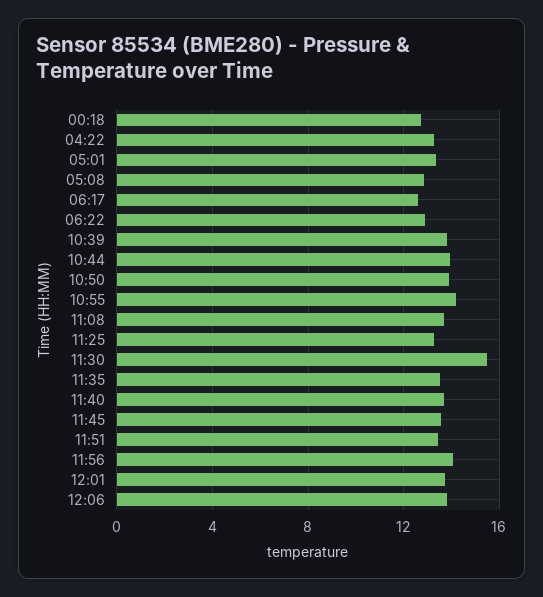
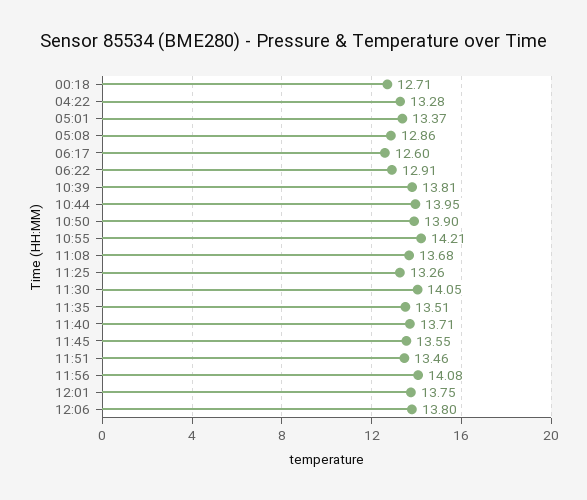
  {
    "00:18": 12.71,
    "04:22": 13.28,
    "05:01": 13.37,
    "05:08": 12.86,
    "06:17": 12.6,
    "06:22": 12.91,
    "10:39": 13.81,
    "10:44": 13.95,
    "10:50": 13.9,
    "10:55": 14.21,
    "11:08": 13.68,
    "11:25": 13.26,
-   "11:30": 15.5,
+   "11:30": 14.05,
    "11:35": 13.51,
    "11:40": 13.71,
    "11:45": 13.55,
    "11:51": 13.46,
    "11:56": 14.08,
    "12:01": 13.75,
    "12:06": 13.8
  }

